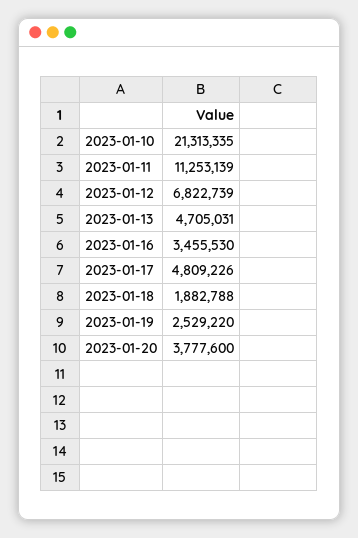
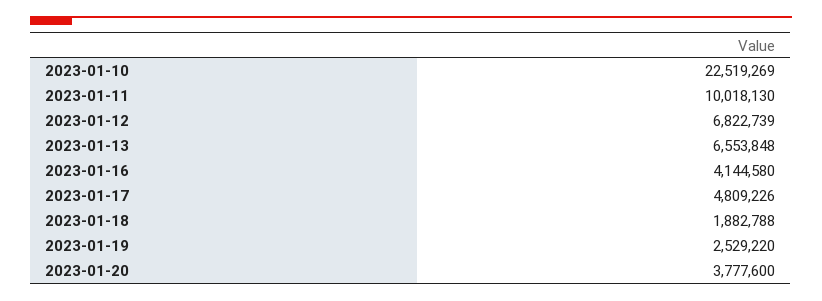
  {
-   "2023-01-10": 21313335,
+   "2023-01-10": 22519269,
-   "2023-01-11": 11253139,
+   "2023-01-11": 10018130,
    "2023-01-12": 6822739,
-   "2023-01-13": 4705031,
+   "2023-01-13": 6553848,
-   "2023-01-16": 3455530,
+   "2023-01-16": 4144580,
    "2023-01-17": 4809226,
    "2023-01-18": 1882788,
    "2023-01-19": 2529220,
    "2023-01-20": 3777600
  }

